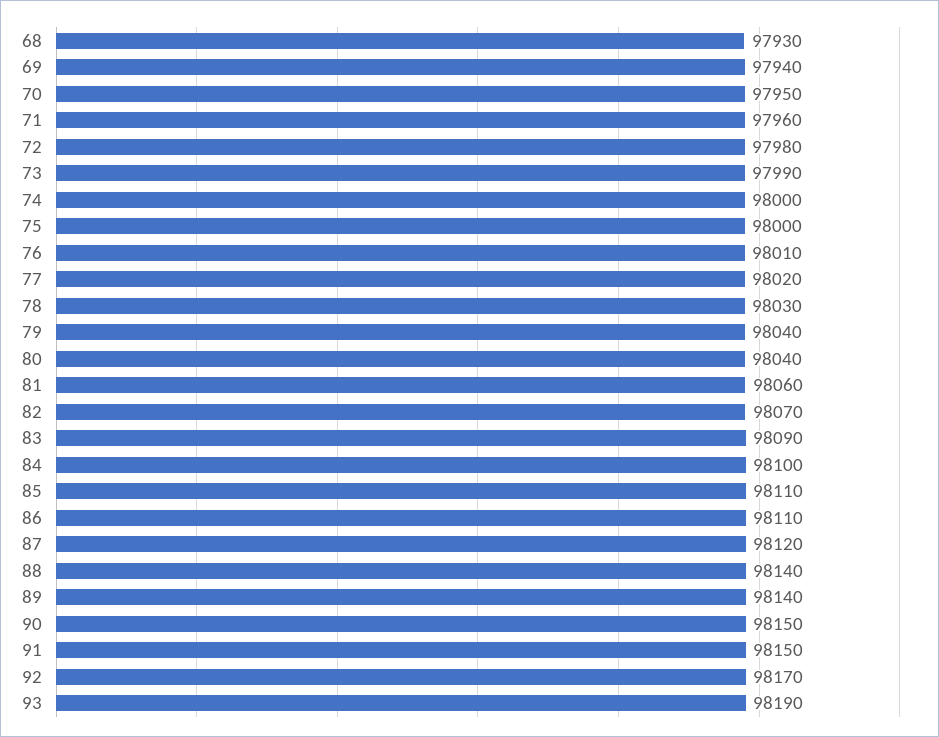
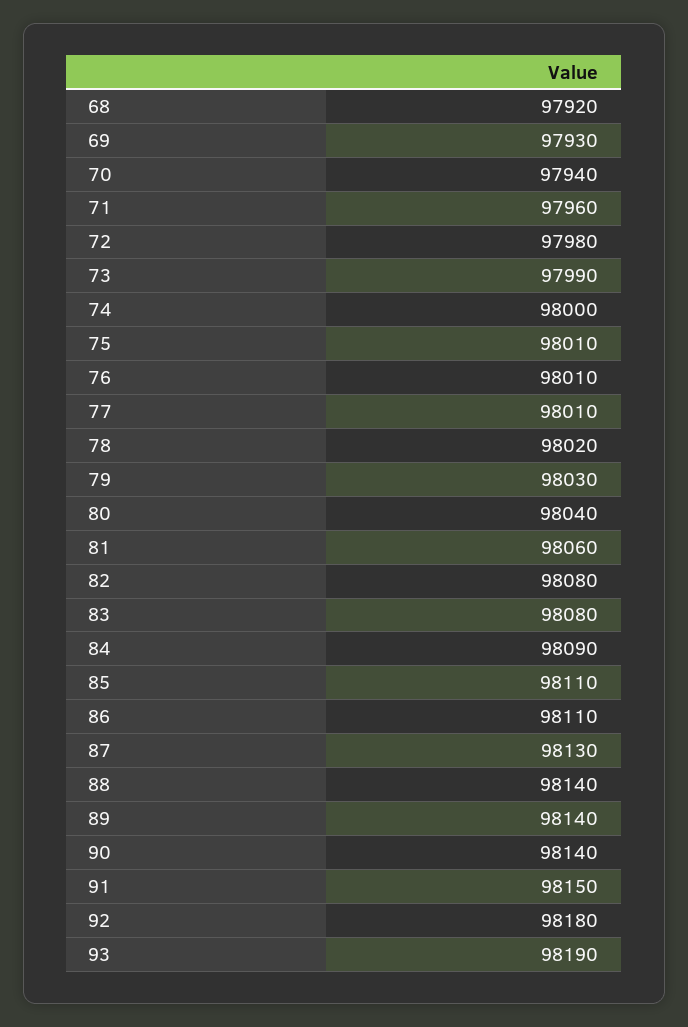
  {
-   "68": 97930,
+   "68": 97920,
-   "69": 97940,
+   "69": 97930,
-   "70": 97950,
+   "70": 97940,
    "71": 97960,
    "72": 97980,
    "73": 97990,
    "74": 98000,
-   "75": 98000,
+   "75": 98010,
    "76": 98010,
-   "77": 98020,
+   "77": 98010,
-   "78": 98030,
+   "78": 98020,
-   "79": 98040,
+   "79": 98030,
    "80": 98040,
    "81": 98060,
-   "82": 98070,
+   "82": 98080,
-   "83": 98090,
+   "83": 98080,
-   "84": 98100,
+   "84": 98090,
    "85": 98110,
    "86": 98110,
-   "87": 98120,
+   "87": 98130,
    "88": 98140,
    "89": 98140,
-   "90": 98150,
+   "90": 98140,
    "91": 98150,
-   "92": 98170,
+   "92": 98180,
    "93": 98190
  }

